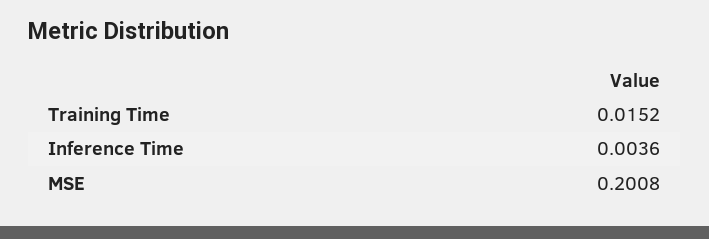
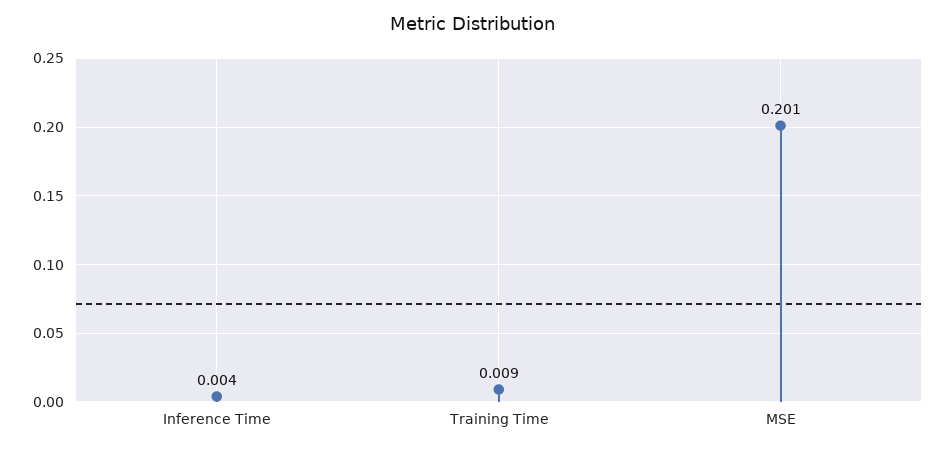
  {
-   "Training Time": 0.0152,
+   "Training Time": 0.009,
    "Inference Time": 0.0036,
    "MSE": 0.2008
  }

